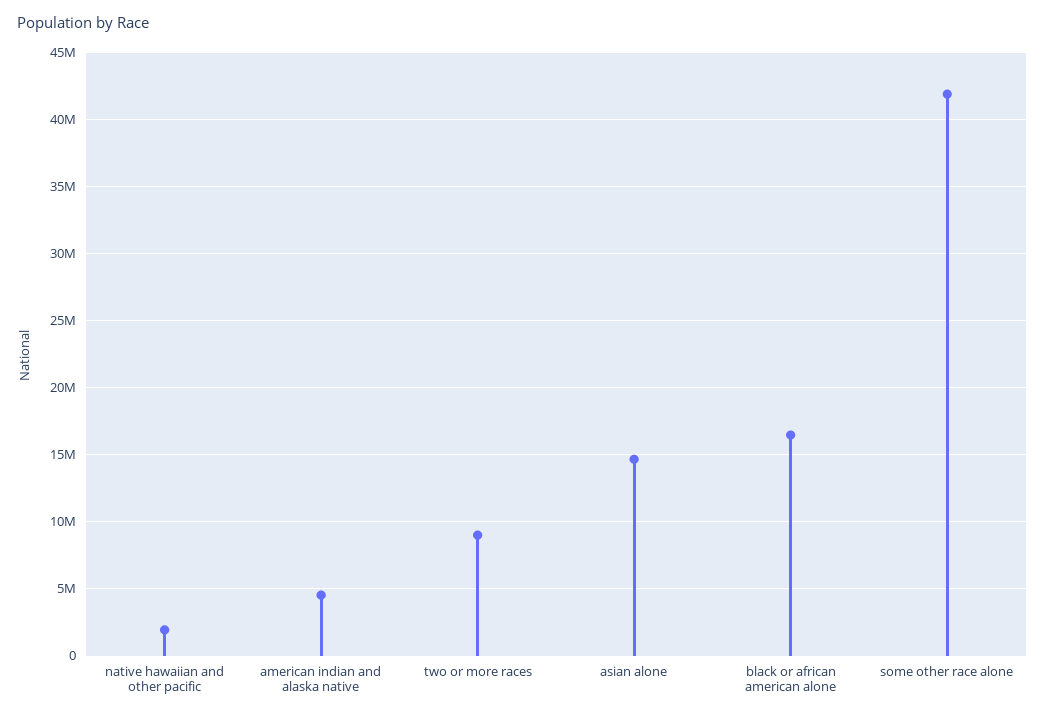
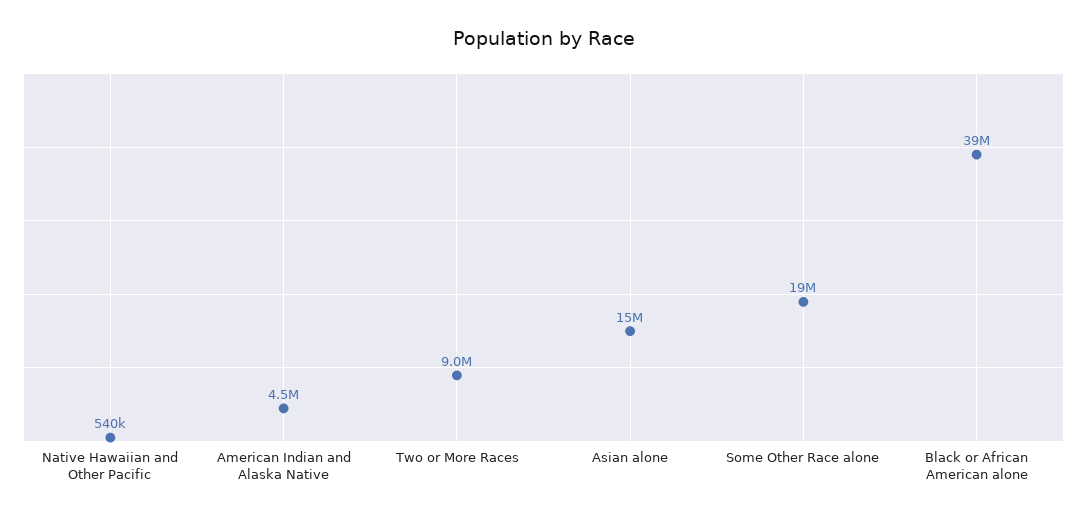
  {
-   "native hawaiian and other pacific": 2000000,
+   "native hawaiian and other pacific": 540000,
    "american indian and alaska native": 4500000,
    "two or more races": 9000000,
    "asian alone": 15000000,
-   "black or african american alone": 16500000,
+   "black or african american alone": 39000000,
-   "some other race alone": 42000000
+   "some other race alone": 19000000
  }

